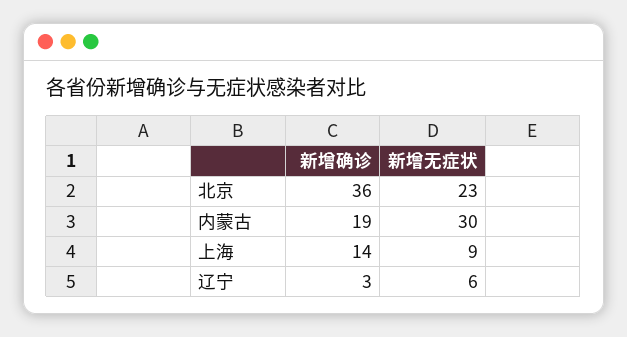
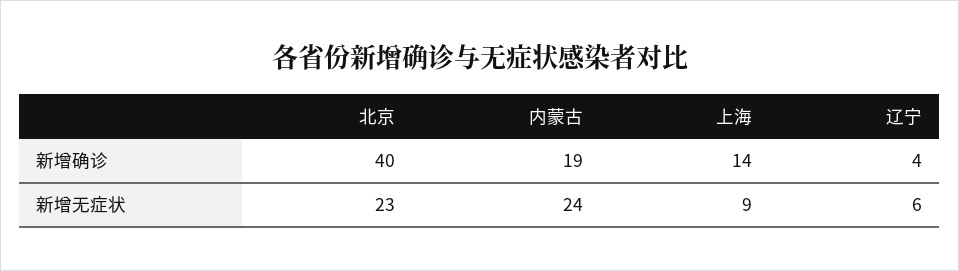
  {
    "新增确诊": {
-     "北京": 36,
+     "北京": 40,
      "内蒙古": 19,
      "上海": 14,
-     "辽宁": 3
+     "辽宁": 4
    },
    "新增无症状": {
      "北京": 23,
-     "内蒙古": 30,
+     "内蒙古": 24,
      "上海": 9,
      "辽宁": 6
    }
  }

